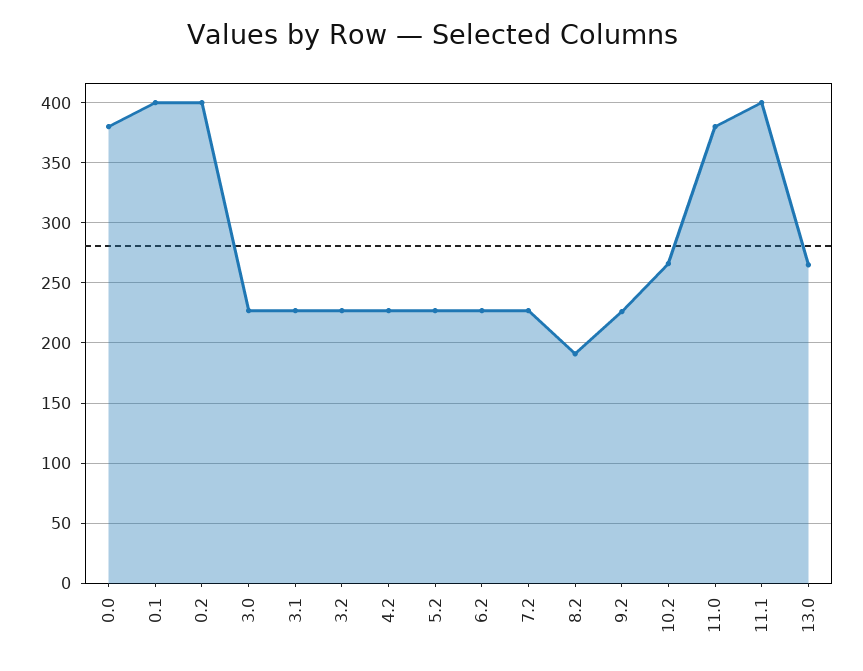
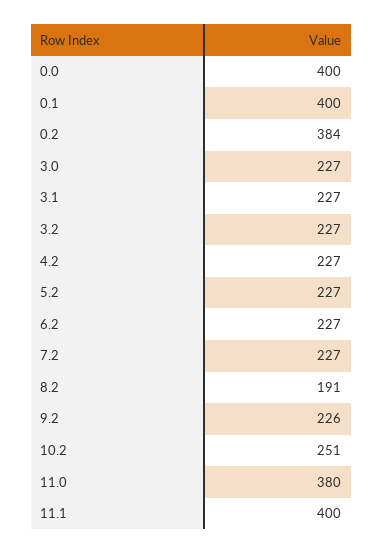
  {
-   "0.0": 380,
+   "0.0": 400,
    "0.1": 400,
-   "0.2": 400,
+   "0.2": 384,
    "3.0": 227,
    "3.1": 227,
    "3.2": 227,
    "4.2": 227,
    "5.2": 227,
    "6.2": 227,
    "7.2": 227,
    "8.2": 191,
    "9.2": 226,
-   "10.2": 265,
+   "10.2": 251,
    "11.0": 380,
-   "11.1": 400,
+   "11.1": 400
-   "13.0": 265
  }

